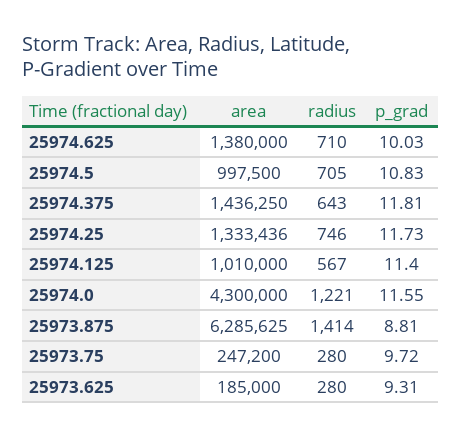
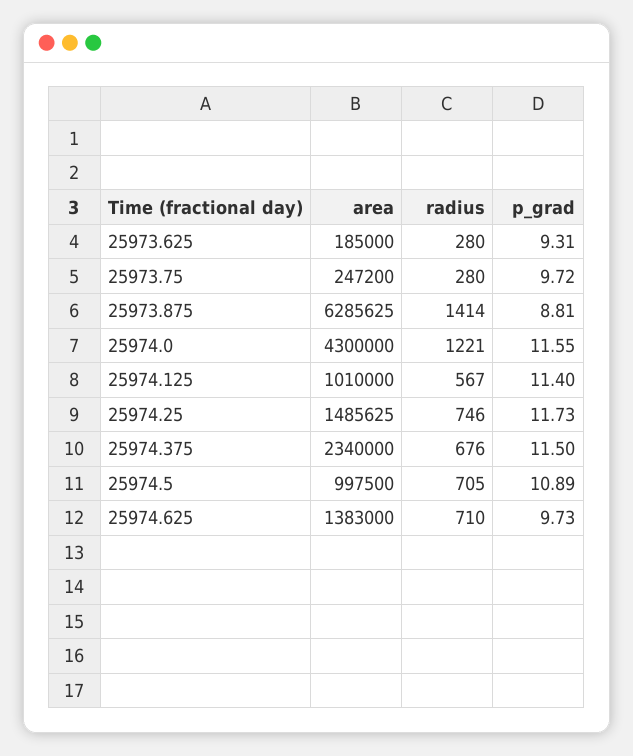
  {
    "area": {
-     "25974.625": 1380000,
+     "25974.625": 1383000,
      "25974.5": 997500,
-     "25974.375": 1436250,
+     "25974.375": 2340000,
-     "25974.25": 1333436,
+     "25974.25": 1485625,
      "25974.125": 1010000,
      "25974.0": 4300000,
      "25973.875": 6285625,
      "25973.75": 247200,
      "25973.625": 185000
    },
    "radius": {
      "25974.625": 710,
      "25974.5": 705,
-     "25974.375": 643,
+     "25974.375": 676,
      "25974.25": 746,
      "25974.125": 567,
      "25974.0": 1221,
      "25973.875": 1414,
      "25973.75": 280,
      "25973.625": 280
    },
    "p_grad": {
-     "25974.625": 10.03,
+     "25974.625": 9.73,
-     "25974.5": 10.83,
+     "25974.5": 10.89,
-     "25974.375": 11.81,
+     "25974.375": 11.5,
      "25974.25": 11.73,
      "25974.125": 11.4,
      "25974.0": 11.55,
      "25973.875": 8.81,
      "25973.75": 9.72,
      "25973.625": 9.31
    }
  }

